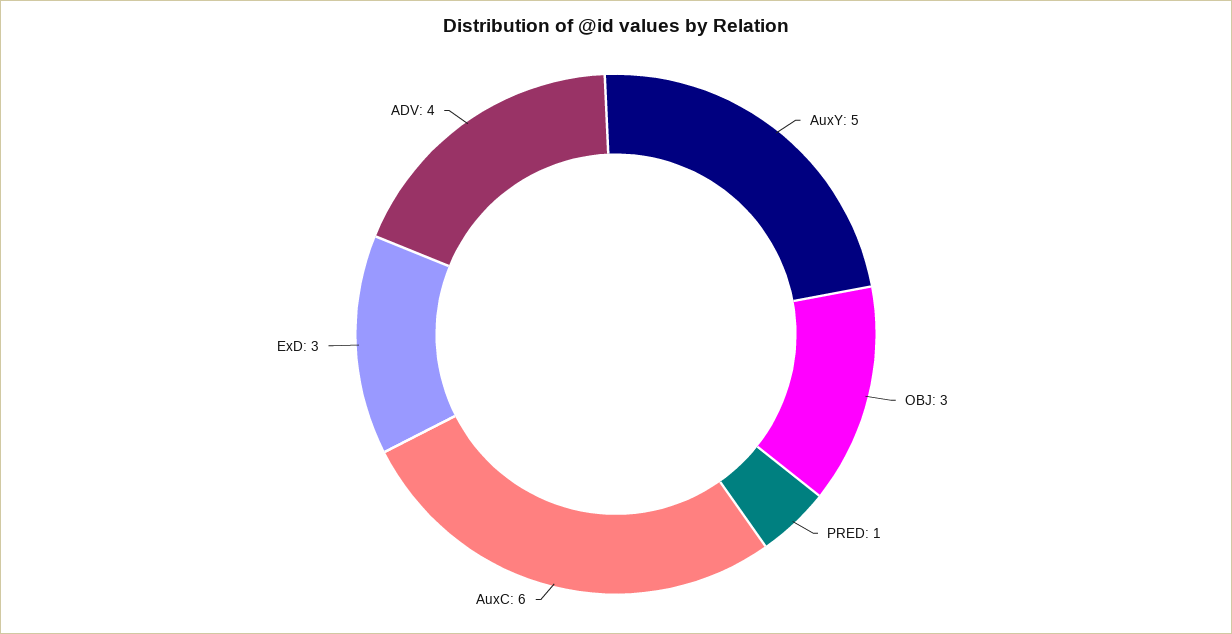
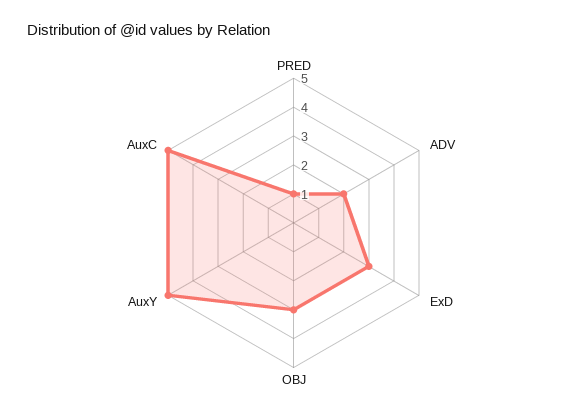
  {
    "AuxY": 5,
    "OBJ": 3,
    "PRED": 1,
-   "AuxC": 6,
+   "AuxC": 5,
    "ExD": 3,
-   "ADV": 4
+   "ADV": 2
  }

